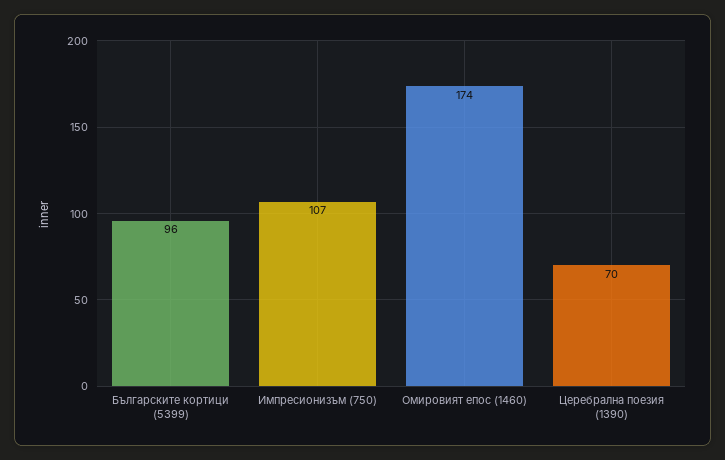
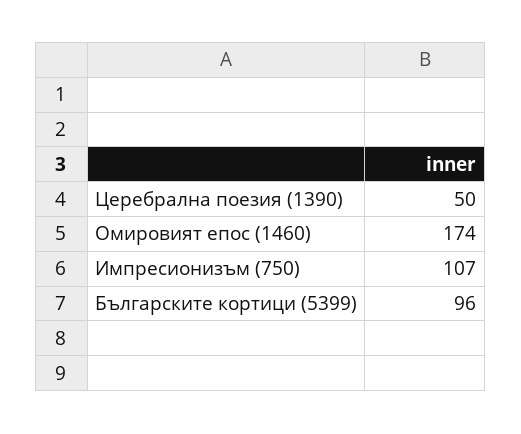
  {
    "Българските кортици (5399)": 96,
    "Импресионизъм (750)": 107,
    "Омировият епос (1460)": 174,
-   "Церебрална поезия (1390)": 70
+   "Церебрална поезия (1390)": 50
  }

